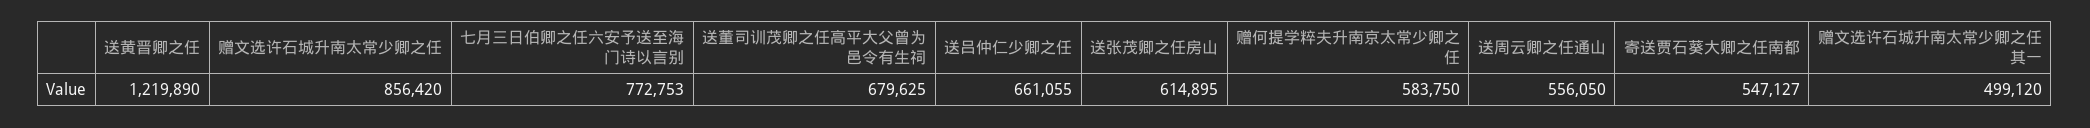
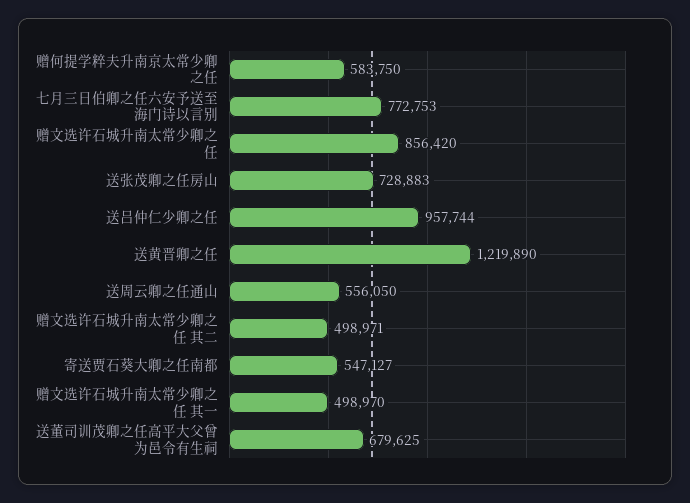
  {
    "送黄晋卿之任": 1219890,
    "赠文选许石城升南太常少卿之任": 856420,
    "七月三日伯卿之任六安予送至海门诗以言别": 772753,
    "送董司训茂卿之任高平大父曾为邑令有生祠": 679625,
-   "送吕仲仁少卿之任": 661055,
+   "送吕仲仁少卿之任": 957744,
-   "送张茂卿之任房山": 614895,
+   "送张茂卿之任房山": 728883,
    "赠何提学粹夫升南京太常少卿之任": 583750,
    "送周云卿之任通山": 556050,
    "寄送贾石葵大卿之任南都": 547127,
-   "赠文选许石城升南太常少卿之任 其一": 499120
+   "赠文选许石城升南太常少卿之任 其一": 498970,
+   "赠文选许石城升南太常少卿之任 其二": 498971
  }

